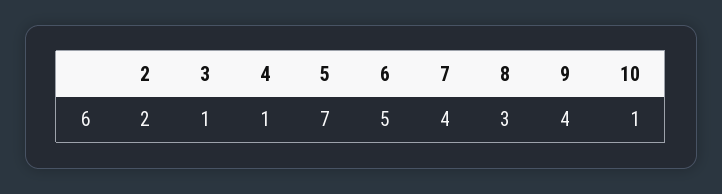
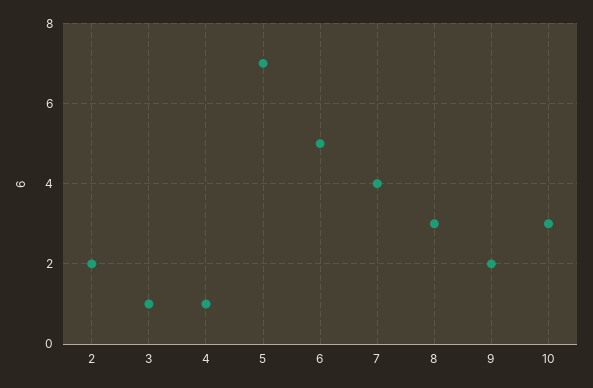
  {
    "2": 2,
    "3": 1,
    "4": 1,
    "5": 7,
    "6": 5,
    "7": 4,
    "8": 3,
-   "9": 4,
+   "9": 2,
-   "10": 1
+   "10": 3
  }

